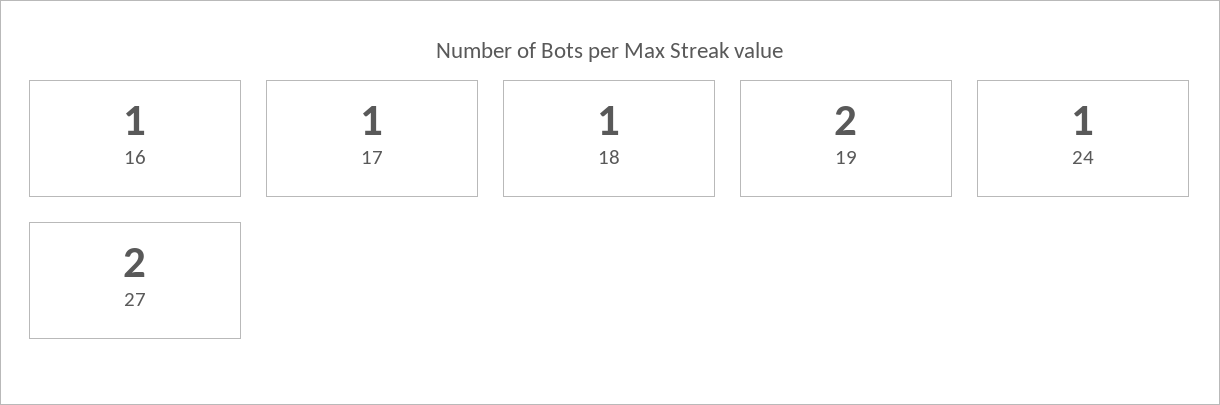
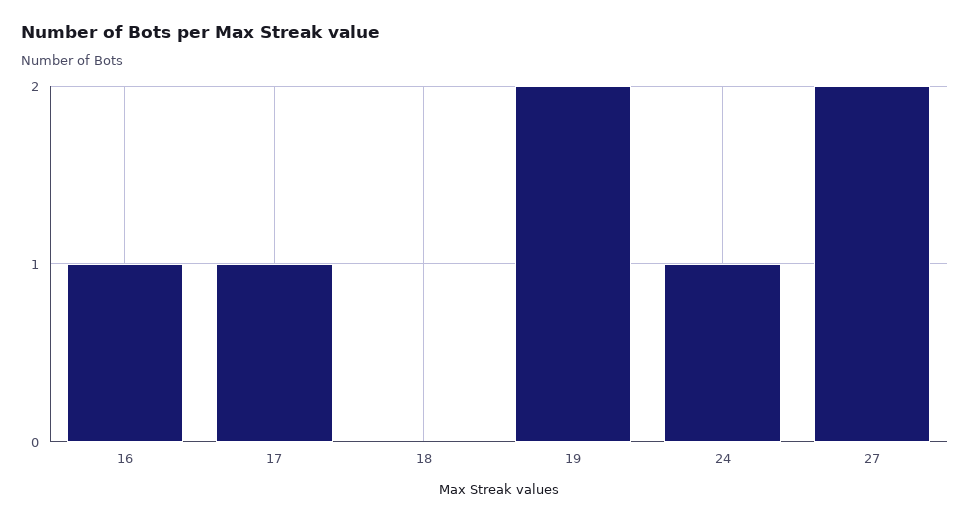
  {
    "16": 1,
    "17": 1,
-   "18": 1,
+   "18": 0,
    "19": 2,
    "24": 1,
    "27": 2
  }

